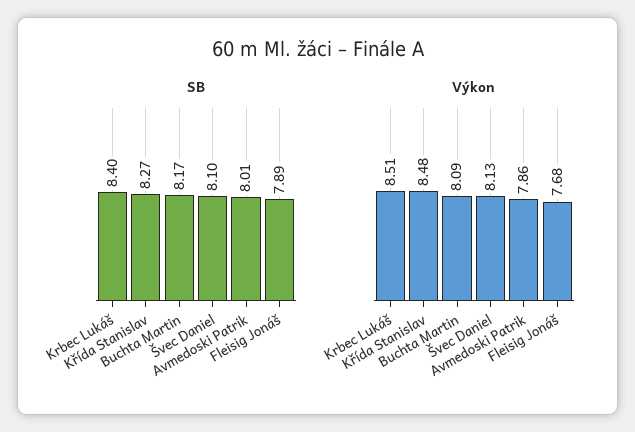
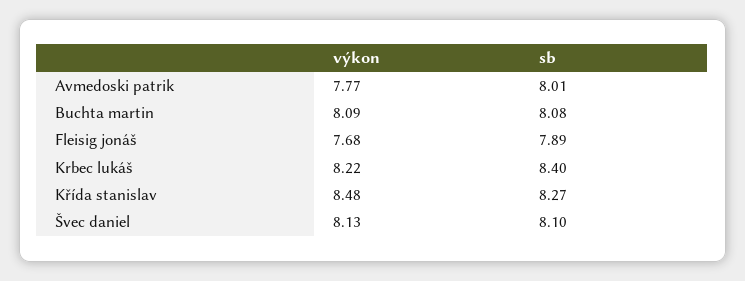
  {
    "SB": {
      "Krbec Lukáš": 8.4,
      "Křída Stanislav": 8.27,
-     "Buchta Martin": 8.17,
+     "Buchta Martin": 8.08,
      "Švec Daniel": 8.1,
      "Avmedoski Patrik": 8.01,
      "Fleisig Jonáš": 7.89
    },
    "Výkon": {
-     "Krbec Lukáš": 8.51,
+     "Krbec Lukáš": 8.22,
      "Křída Stanislav": 8.48,
      "Buchta Martin": 8.09,
      "Švec Daniel": 8.13,
-     "Avmedoski Patrik": 7.86,
+     "Avmedoski Patrik": 7.77,
      "Fleisig Jonáš": 7.68
    }
  }

